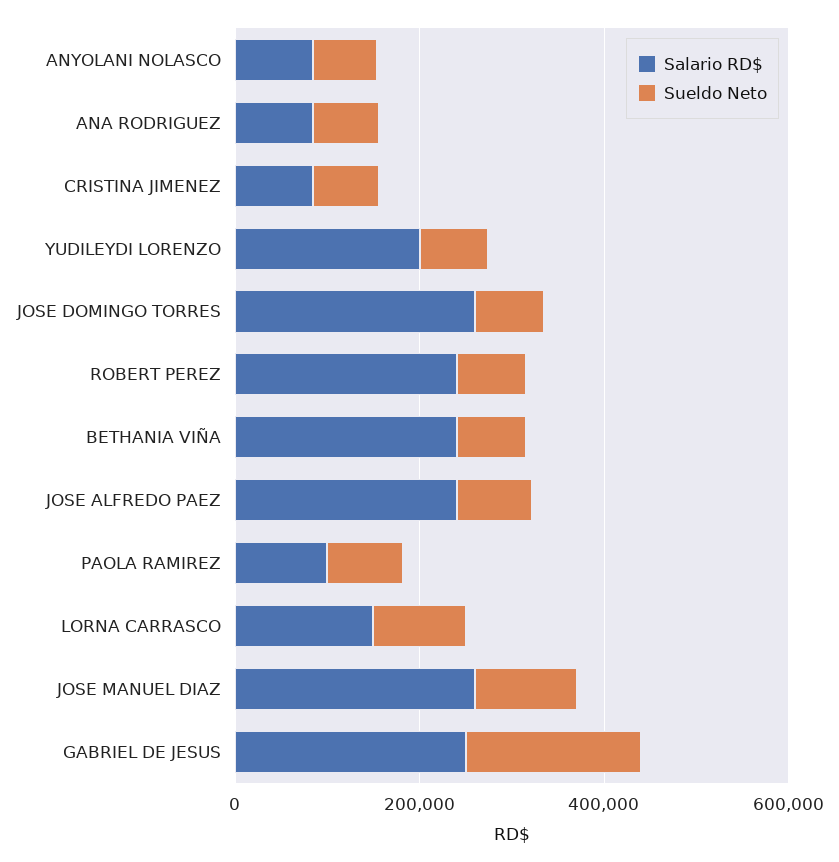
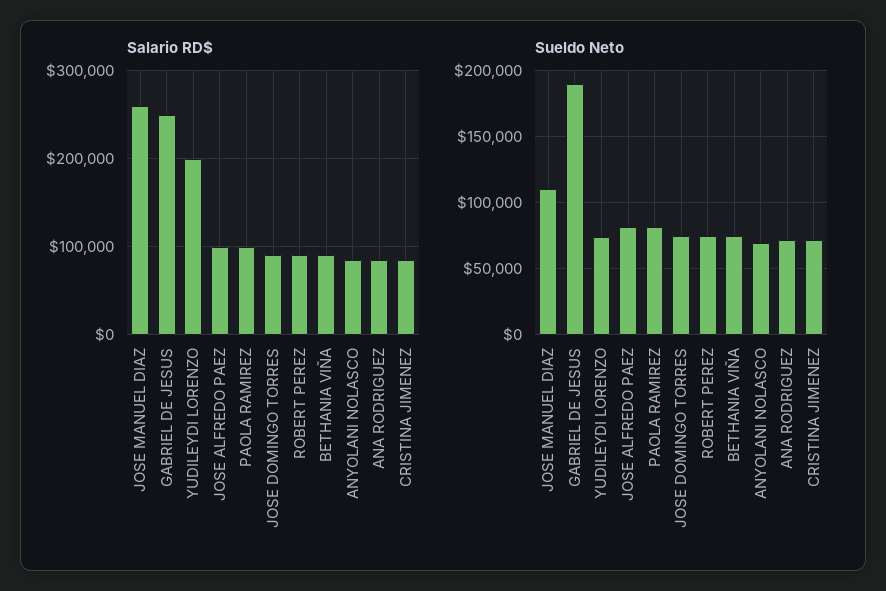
  {
    "Salario RD$": {
      "ANYOLANI NOLASCO": 90000,
      "ANA RODRIGUEZ": 90000,
      "CRISTINA JIMENEZ": 90000,
      "YUDILEYDI LORENZO": 200000,
-     "JOSE DOMINGO TORRES": 250000,
+     "JOSE DOMINGO TORRES": 90000,
-     "ROBERT PEREZ": 250000,
+     "ROBERT PEREZ": 90000,
-     "BETHANIA VIÑA": 250000,
+     "BETHANIA VIÑA": 90000,
-     "JOSE ALFREDO PAEZ": 250000,
+     "JOSE ALFREDO PAEZ": 100000,
      "PAOLA RAMIREZ": 100000,
-     "LORNA CARRASCO": 150000,
      "JOSE MANUEL DIAZ": 260000,
      "GABRIEL DE JESUS": 250000
    },
    "Sueldo Neto": {
      "ANYOLANI NOLASCO": 70000,
      "ANA RODRIGUEZ": 70000,
      "CRISTINA JIMENEZ": 70000,
      "YUDILEYDI LORENZO": 75000,
      "JOSE DOMINGO TORRES": 75000,
      "ROBERT PEREZ": 75000,
      "BETHANIA VIÑA": 75000,
      "JOSE ALFREDO PAEZ": 80000,
      "PAOLA RAMIREZ": 80000,
-     "LORNA CARRASCO": 100000,
      "JOSE MANUEL DIAZ": 110000,
      "GABRIEL DE JESUS": 190000
    }
  }

